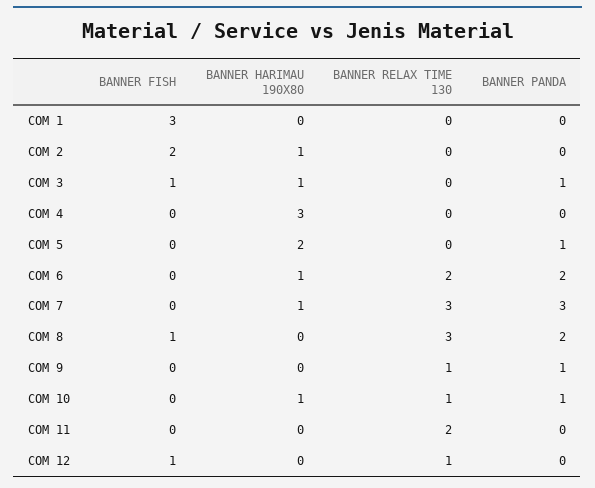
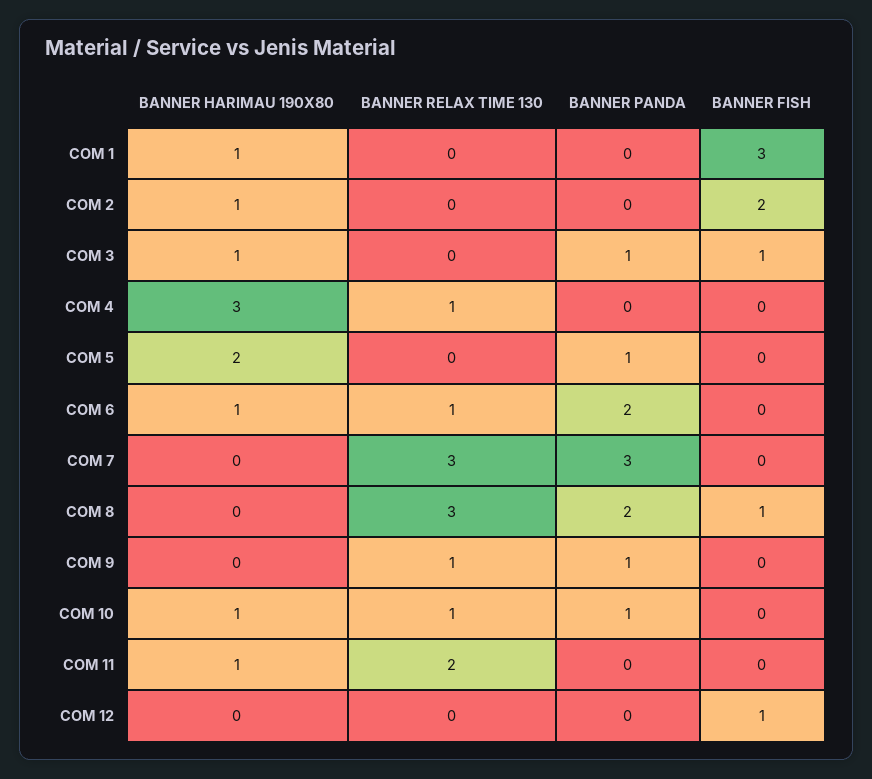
  {
    "BANNER FISH": {
      "COM 1": 3,
      "COM 2": 2,
      "COM 3": 1,
      "COM 4": 0,
      "COM 5": 0,
      "COM 6": 0,
      "COM 7": 0,
      "COM 8": 1,
      "COM 9": 0,
      "COM 10": 0,
      "COM 11": 0,
      "COM 12": 1
    },
    "BANNER HARIMAU 190X80": {
-     "COM 1": 0,
+     "COM 1": 1,
      "COM 2": 1,
      "COM 3": 1,
      "COM 4": 3,
      "COM 5": 2,
      "COM 6": 1,
-     "COM 7": 1,
+     "COM 7": 0,
      "COM 8": 0,
      "COM 9": 0,
      "COM 10": 1,
-     "COM 11": 0,
+     "COM 11": 1,
      "COM 12": 0
    },
    "BANNER RELAX TIME 130": {
      "COM 1": 0,
      "COM 2": 0,
      "COM 3": 0,
-     "COM 4": 0,
+     "COM 4": 1,
      "COM 5": 0,
-     "COM 6": 2,
+     "COM 6": 1,
      "COM 7": 3,
      "COM 8": 3,
      "COM 9": 1,
      "COM 10": 1,
      "COM 11": 2,
-     "COM 12": 1
+     "COM 12": 0
    },
    "BANNER PANDA": {
      "COM 1": 0,
      "COM 2": 0,
      "COM 3": 1,
      "COM 4": 0,
      "COM 5": 1,
      "COM 6": 2,
      "COM 7": 3,
      "COM 8": 2,
      "COM 9": 1,
      "COM 10": 1,
      "COM 11": 0,
      "COM 12": 0
    }
  }

